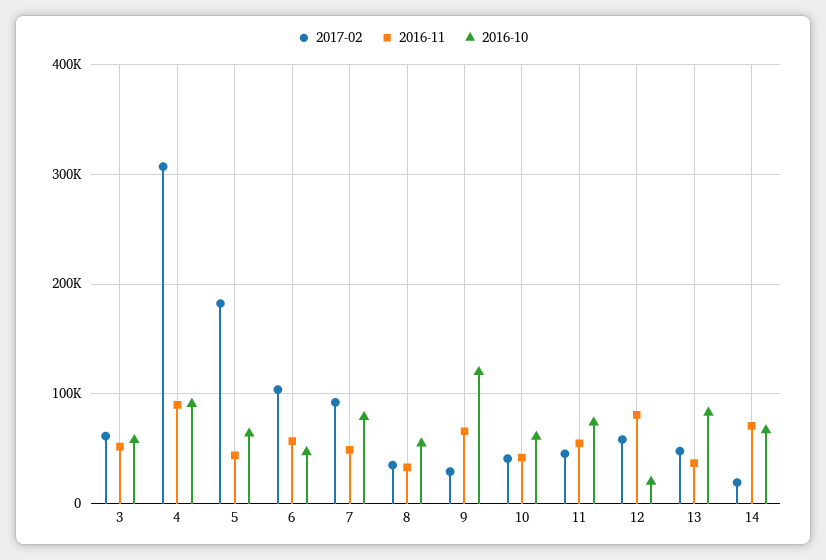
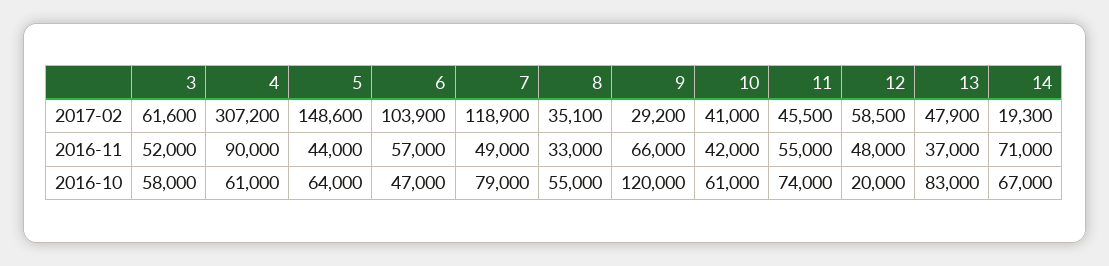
  {
    "2017-02": {
      "3": 61600,
      "4": 307200,
-     "5": 180000,
+     "5": 148600,
      "6": 103900,
-     "7": 90000,
+     "7": 118900,
      "8": 35100,
      "9": 29200,
      "10": 41000,
      "11": 45500,
      "12": 58500,
      "13": 47900,
      "14": 19300
    },
    "2016-11": {
      "3": 52000,
      "4": 90000,
      "5": 44000,
      "6": 57000,
      "7": 49000,
      "8": 33000,
      "9": 66000,
      "10": 42000,
      "11": 55000,
-     "12": 80000,
+     "12": 48000,
      "13": 37000,
      "14": 71000
    },
    "2016-10": {
      "3": 58000,
-     "4": 90000,
+     "4": 61000,
      "5": 64000,
      "6": 47000,
      "7": 79000,
      "8": 55000,
      "9": 120000,
      "10": 61000,
      "11": 74000,
      "12": 20000,
      "13": 83000,
      "14": 67000
    }
  }

